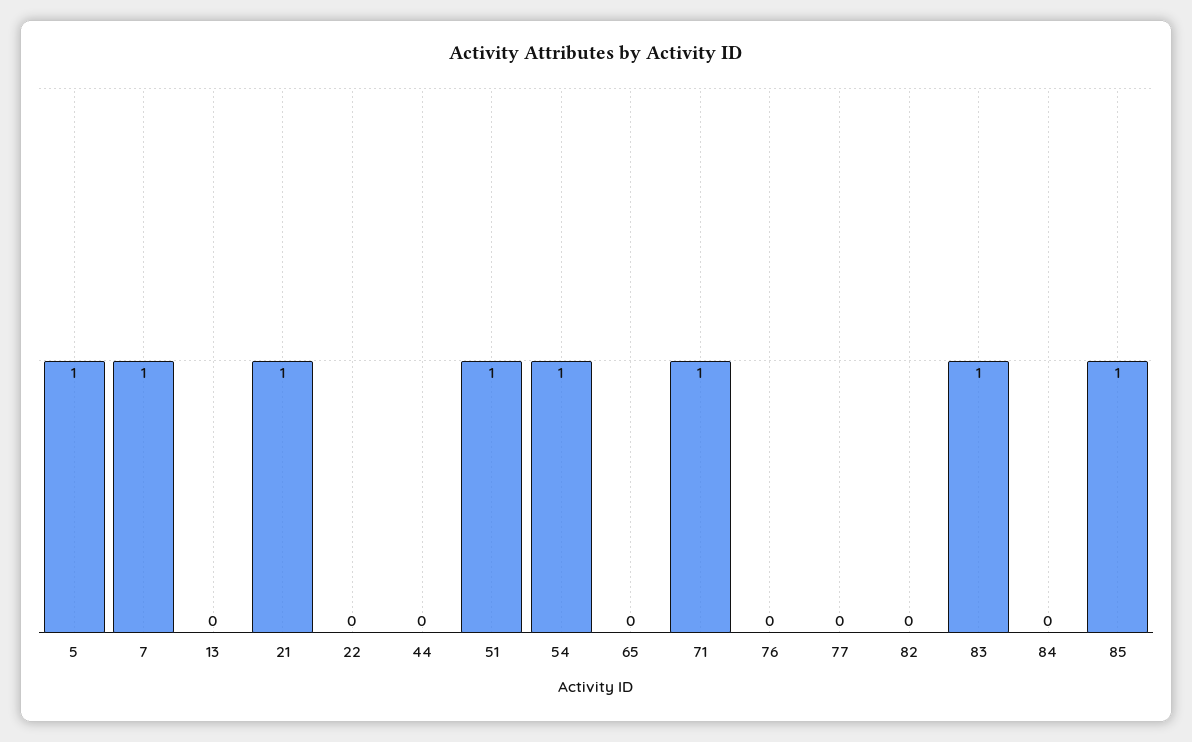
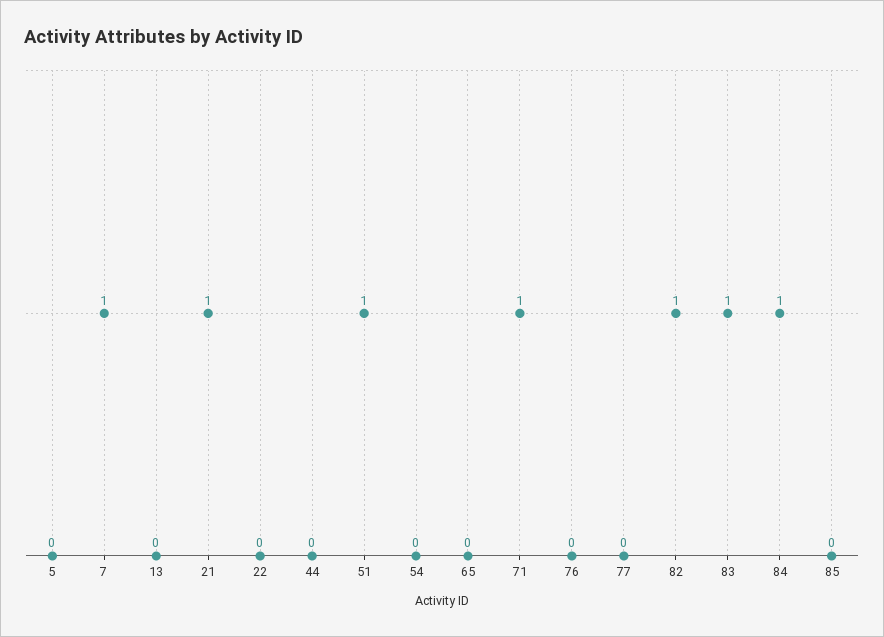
  {
-   "5": 1,
+   "5": 0,
    "7": 1,
    "13": 0,
    "21": 1,
    "22": 0,
    "44": 0,
    "51": 1,
-   "54": 1,
+   "54": 0,
    "65": 0,
    "71": 1,
    "76": 0,
    "77": 0,
-   "82": 0,
+   "82": 1,
    "83": 1,
-   "84": 0,
+   "84": 1,
-   "85": 1
+   "85": 0
  }

